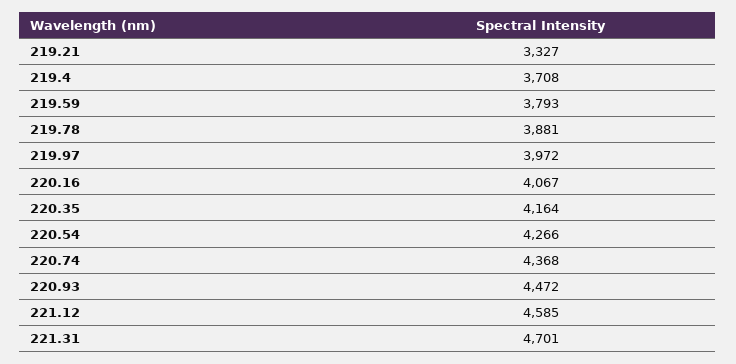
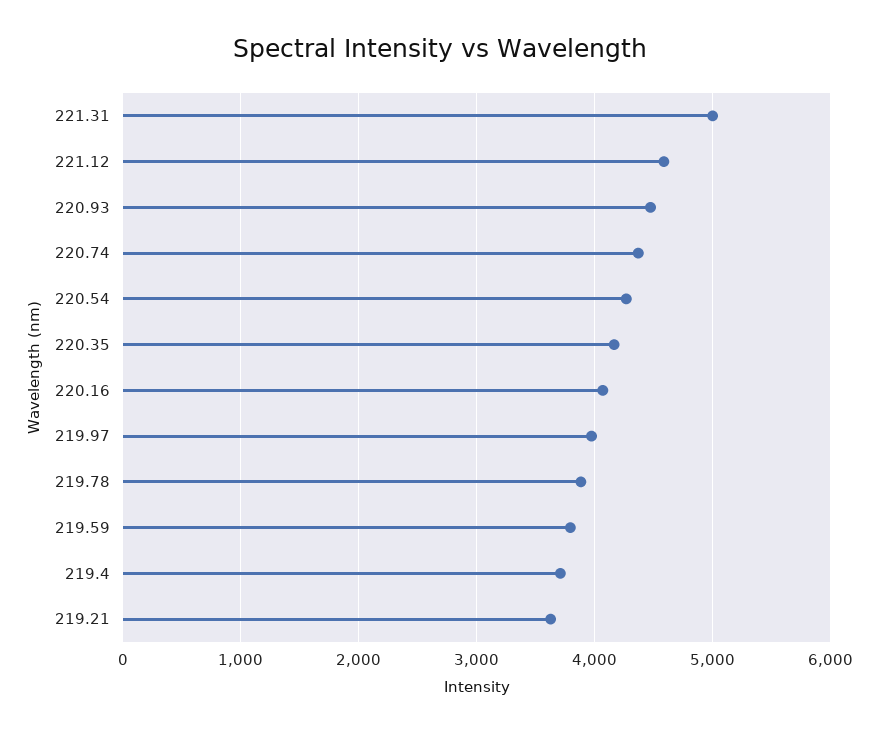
  {
-   "219.21": 3327,
+   "219.21": 3600,
    "219.4": 3708,
    "219.59": 3793,
    "219.78": 3881,
    "219.97": 3972,
    "220.16": 4067,
    "220.35": 4164,
    "220.54": 4266,
    "220.74": 4368,
    "220.93": 4472,
    "221.12": 4585,
-   "221.31": 4701
+   "221.31": 5000
  }

